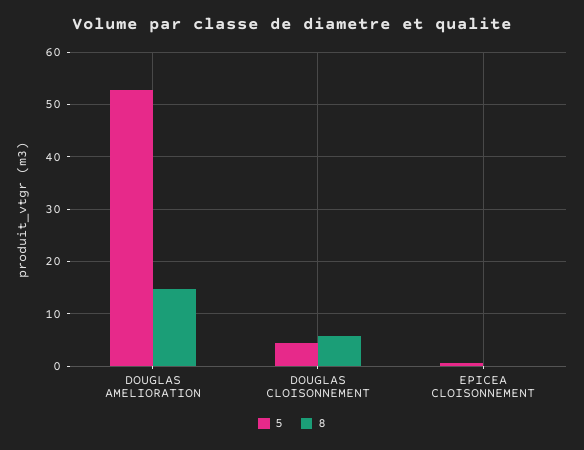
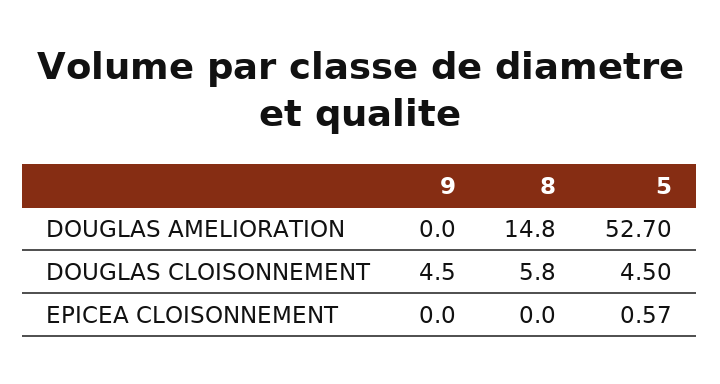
  {
    "5": {
      "DOUGLAS AMELIORATION": 52.7,
      "DOUGLAS CLOISONNEMENT": 4.5,
      "EPICEA CLOISONNEMENT": 0.57
    },
    "8": {
      "DOUGLAS AMELIORATION": 14.8,
      "DOUGLAS CLOISONNEMENT": 5.8,
      "EPICEA CLOISONNEMENT": 0
-   }
+   },
+   "9": {
+     "DOUGLAS AMELIORATION": 0,
+     "DOUGLAS CLOISONNEMENT": 4.5,
+     "EPICEA CLOISONNEMENT": 0
+   }
  }

